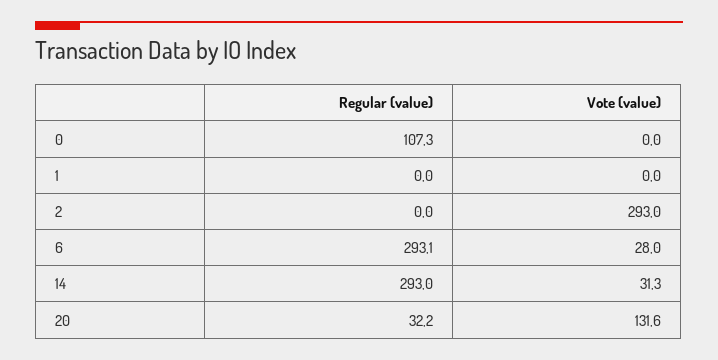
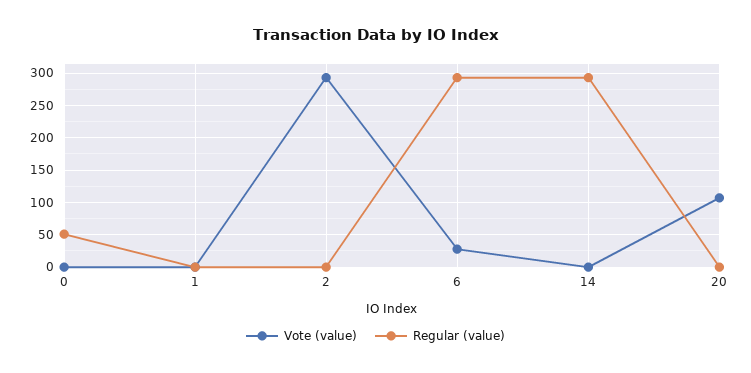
  {
    "Regular (value)": {
-     "0": 107.3,
+     "0": 50,
      "1": 0,
      "2": 0,
      "6": 293.1,
      "14": 293,
-     "20": 32.2
+     "20": 0
    },
    "Vote (value)": {
      "0": 0,
      "1": 0,
      "2": 293,
      "6": 28,
-     "14": 31.3,
+     "14": 0,
-     "20": 131.6
+     "20": 110
    }
  }

